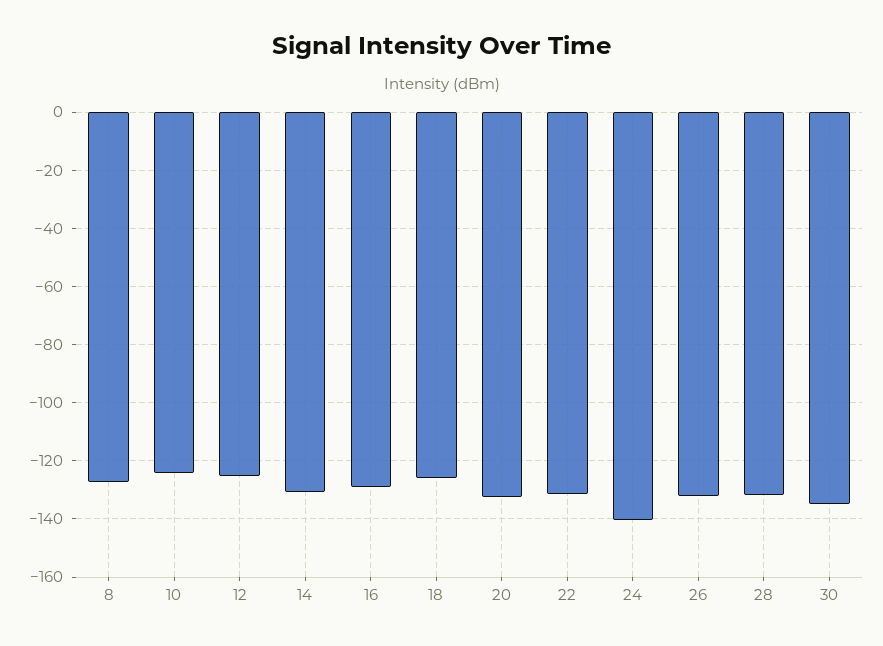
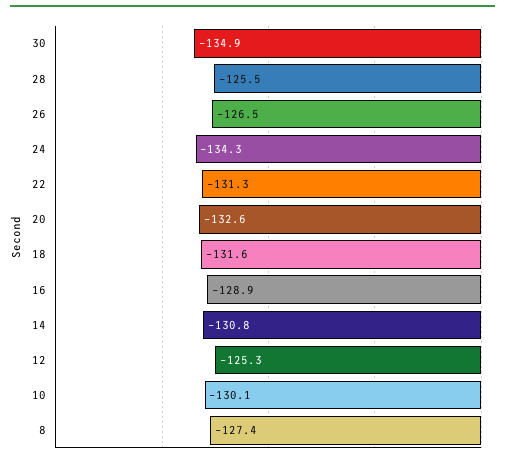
  {
    "8": -127.4,
-   "10": -125,
+   "10": -130.1,
    "12": -125.3,
    "14": -130.8,
    "16": -128.9,
-   "18": -125,
+   "18": -131.6,
    "20": -132.6,
    "22": -131.3,
-   "24": -140,
+   "24": -134.3,
-   "26": -132.5,
+   "26": -126.5,
-   "28": -132.5,
+   "28": -125.5,
    "30": -134.9
  }

